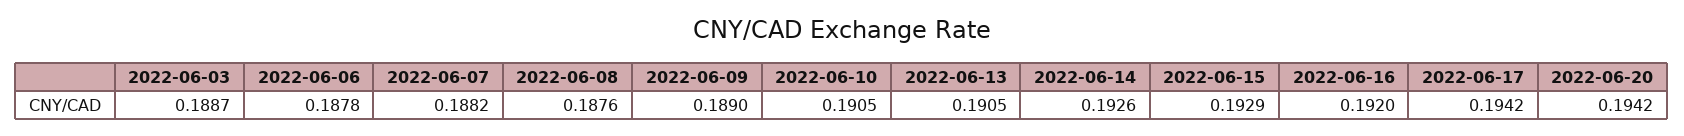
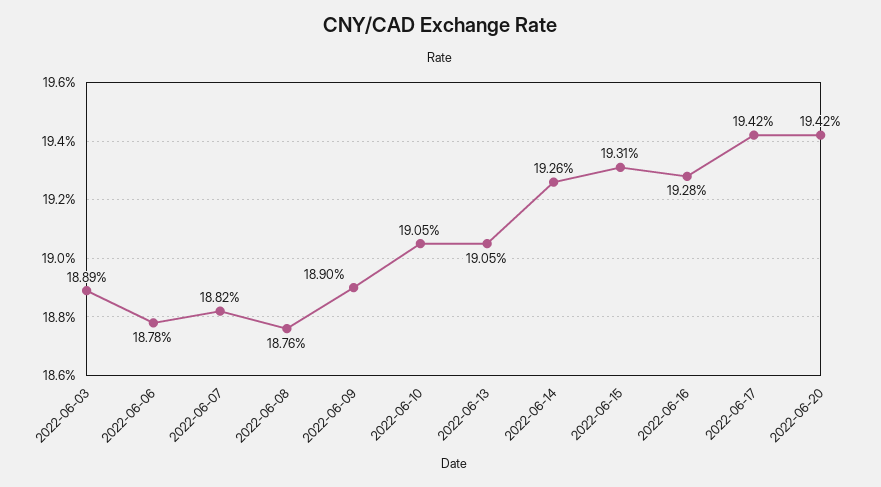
  {
-   "2022-06-03": 0.1887,
+   "2022-06-03": 0.1889,
    "2022-06-06": 0.1878,
    "2022-06-07": 0.1882,
    "2022-06-08": 0.1876,
    "2022-06-09": 0.189,
    "2022-06-10": 0.1905,
    "2022-06-13": 0.1905,
    "2022-06-14": 0.1926,
-   "2022-06-15": 0.1929,
+   "2022-06-15": 0.1931,
-   "2022-06-16": 0.192,
+   "2022-06-16": 0.1928,
    "2022-06-17": 0.1942,
    "2022-06-20": 0.1942
  }

